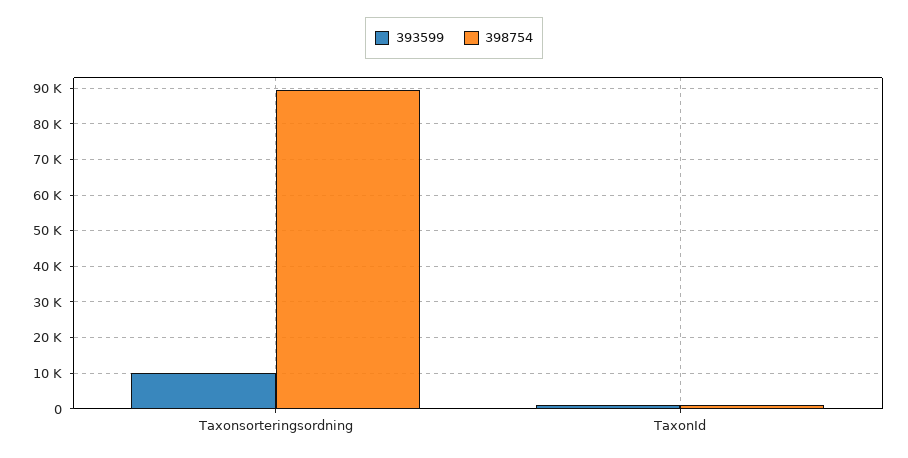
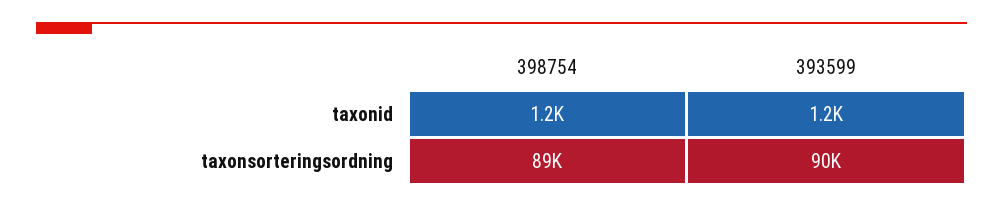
  {
    "393599": {
-     "Taxonsorteringsordning": 10000,
+     "Taxonsorteringsordning": 90000,
      "TaxonId": 1200
    },
    "398754": {
      "Taxonsorteringsordning": 89000,
      "TaxonId": 1200
    }
  }

